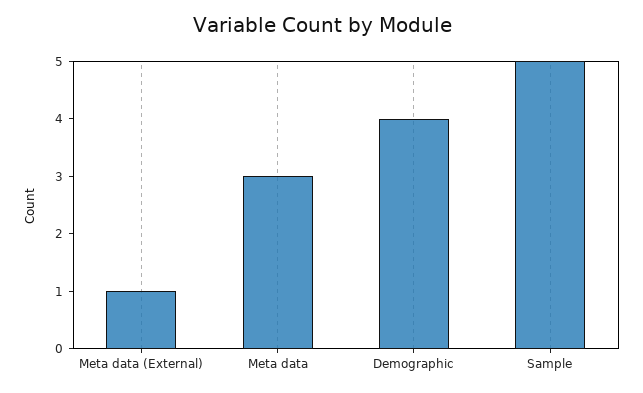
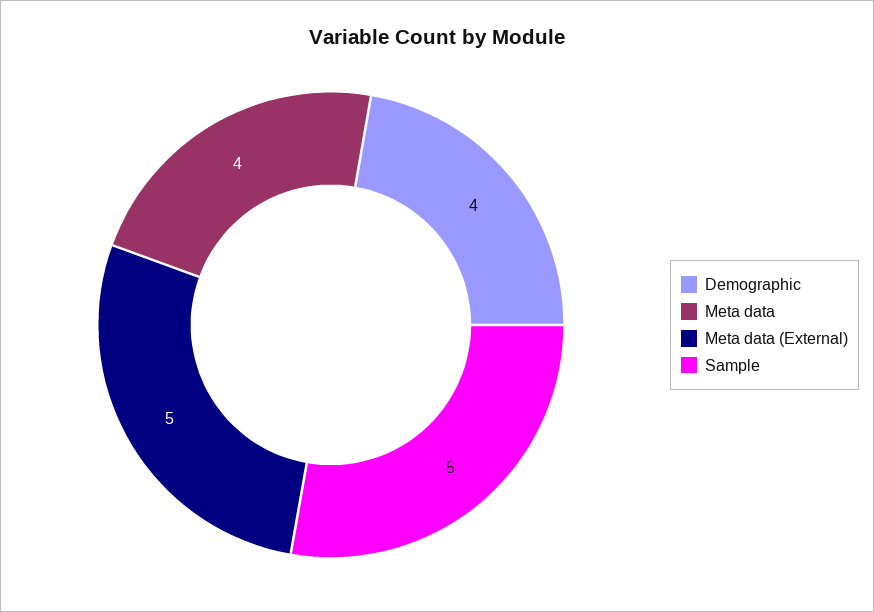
  {
-   "Meta data (External)": 1,
+   "Meta data (External)": 5,
-   "Meta data": 3,
+   "Meta data": 4,
    "Demographic": 4,
    "Sample": 5
  }

